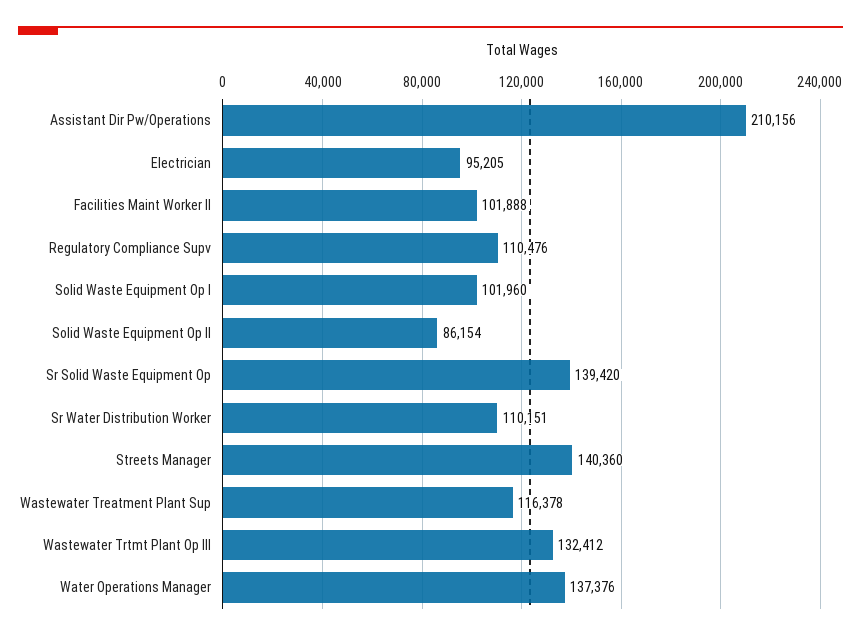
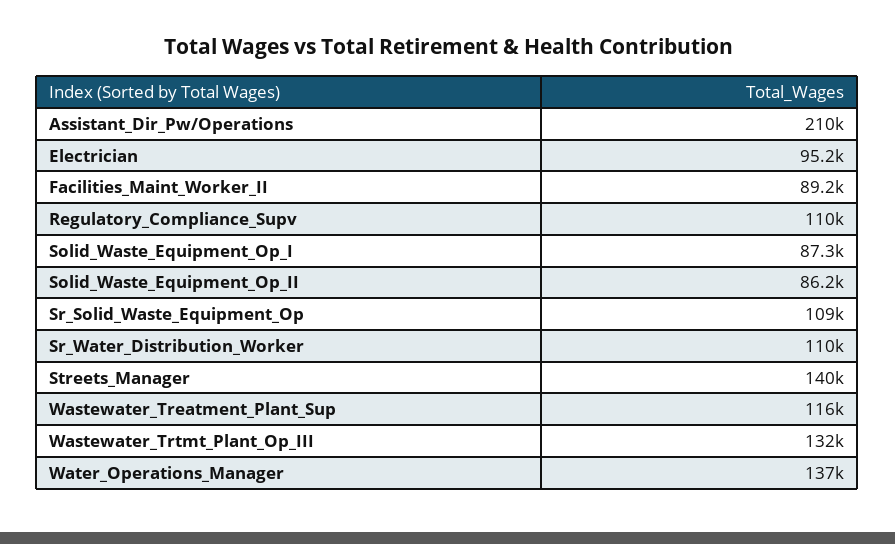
  {
    "Assistant Dir Pw/Operations": 210156,
    "Electrician": 95205,
-   "Facilities Maint Worker II": 101888,
+   "Facilities Maint Worker II": 89200,
    "Regulatory Compliance Supv": 110476,
-   "Solid Waste Equipment Op I": 101960,
+   "Solid Waste Equipment Op I": 87300,
    "Solid Waste Equipment Op II": 86154,
-   "Sr Solid Waste Equipment Op": 139420,
+   "Sr Solid Waste Equipment Op": 109000,
    "Sr Water Distribution Worker": 110151,
    "Streets Manager": 140360,
    "Wastewater Treatment Plant Sup": 116378,
    "Wastewater Trtmt Plant Op III": 132412,
    "Water Operations Manager": 137376
  }

